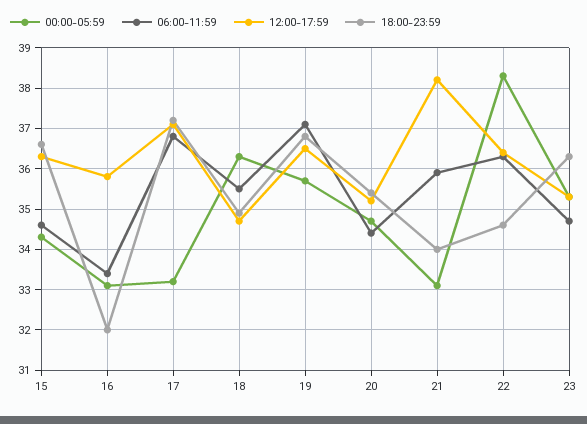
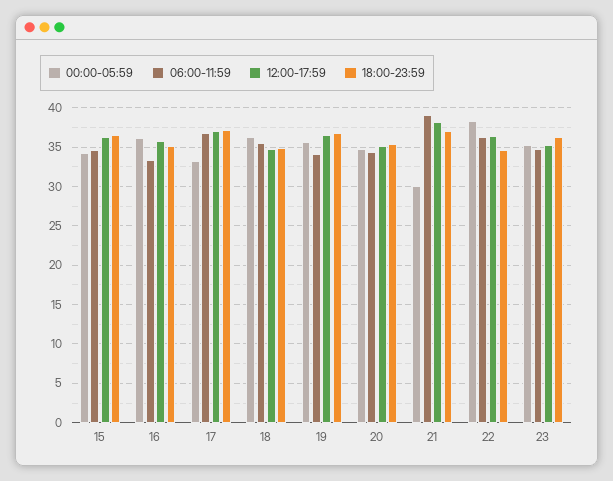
  {
    "00:00-05:59": {
      "15": 34.5,
-     "16": 33,
+     "16": 36,
      "17": 33,
      "18": 36.5,
      "19": 35.5,
      "20": 34.5,
-     "21": 33,
+     "21": 30,
      "22": 38.5,
      "23": 35.5
    },
    "06:00-11:59": {
      "15": 34.5,
      "16": 33.5,
      "17": 37,
      "18": 35.5,
-     "19": 37,
+     "19": 34,
      "20": 34.5,
-     "21": 36,
+     "21": 39,
      "22": 36.5,
      "23": 34.5
    },
    "12:00-17:59": {
      "15": 36.5,
      "16": 36,
      "17": 37,
      "18": 34.5,
      "19": 36.5,
      "20": 35,
      "21": 38,
      "22": 36.5,
      "23": 35.5
    },
    "18:00-23:59": {
      "15": 36.5,
-     "16": 32,
+     "16": 35,
      "17": 37,
      "18": 35,
      "19": 37,
      "20": 35.5,
-     "21": 34,
+     "21": 37,
      "22": 34.5,
      "23": 36.5
    }
  }

